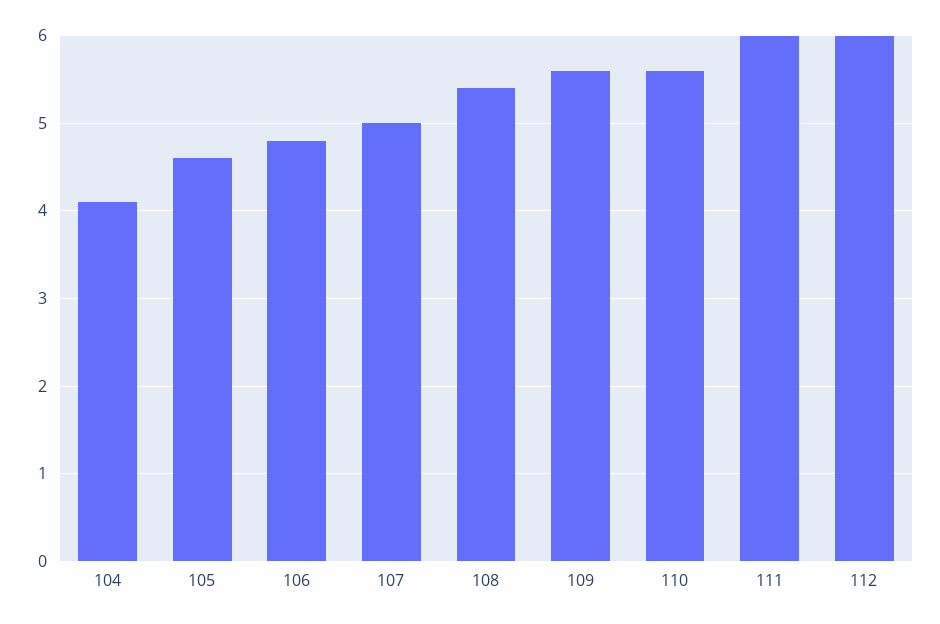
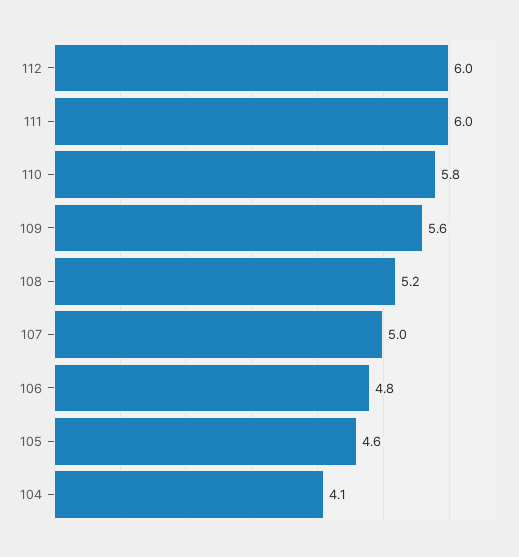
  {
    "104": 4.1,
    "105": 4.6,
    "106": 4.8,
    "107": 5,
-   "108": 5.4,
+   "108": 5.2,
    "109": 5.6,
-   "110": 5.6,
+   "110": 5.8,
    "111": 6,
    "112": 6
  }

